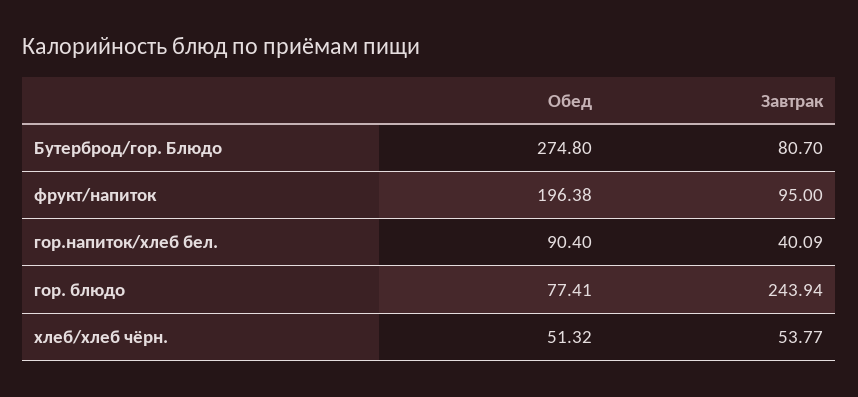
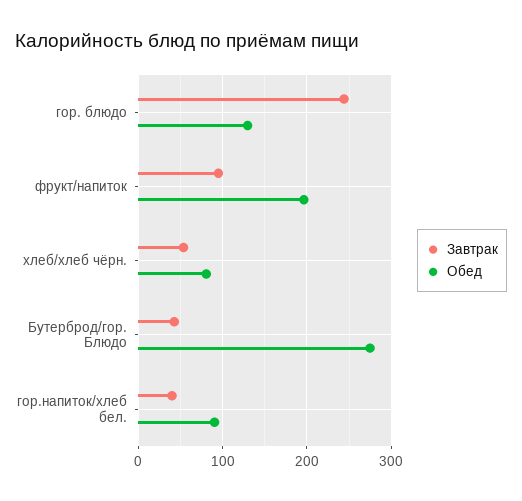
  {
    "Обед": {
      "Бутерброд/гор. Блюдо": 274.8,
      "фрукт/напиток": 196.38,
      "гор.напиток/хлеб бел.": 90.4,
-     "гор. блюдо": 77.41,
+     "гор. блюдо": 130,
-     "хлеб/хлеб чёрн.": 51.32
+     "хлеб/хлеб чёрн.": 80
    },
    "Завтрак": {
-     "Бутерброд/гор. Блюдо": 80.7,
+     "Бутерброд/гор. Блюдо": 40,
      "фрукт/напиток": 95,
      "гор.напиток/хлеб бел.": 40.09,
      "гор. блюдо": 243.94,
      "хлеб/хлеб чёрн.": 53.77
    }
  }

